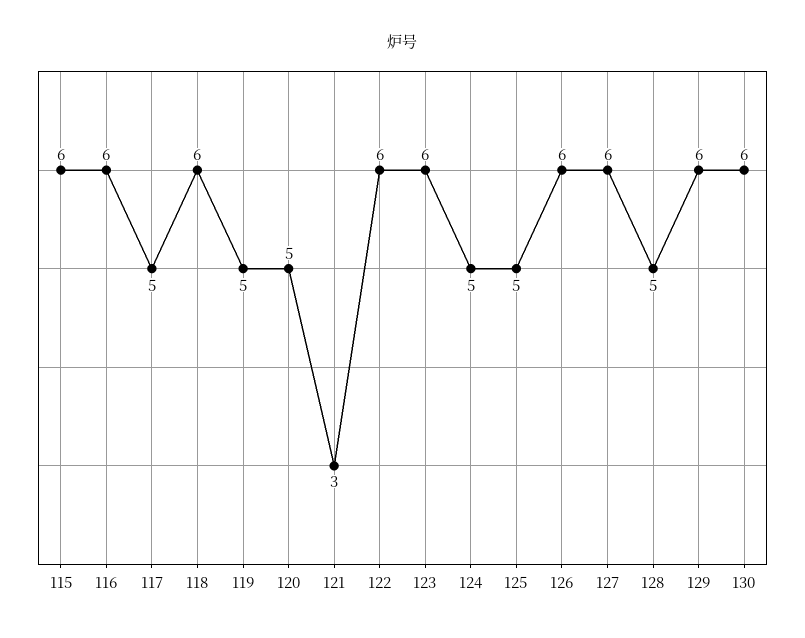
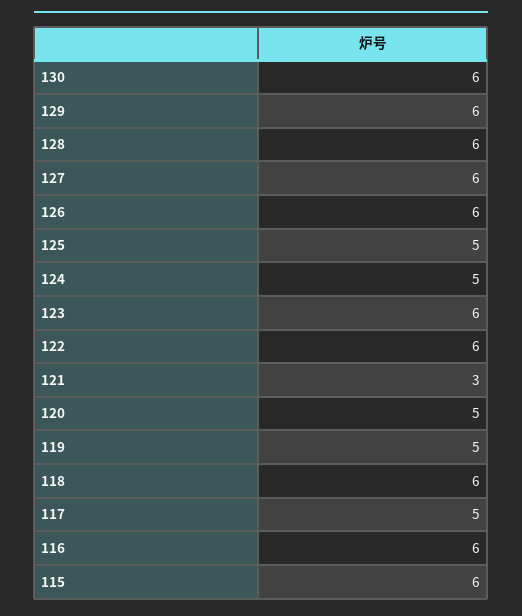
  {
    "115": 6,
    "116": 6,
    "117": 5,
    "118": 6,
    "119": 5,
    "120": 5,
    "121": 3,
    "122": 6,
    "123": 6,
    "124": 5,
    "125": 5,
    "126": 6,
    "127": 6,
-   "128": 5,
+   "128": 6,
    "129": 6,
    "130": 6
  }

